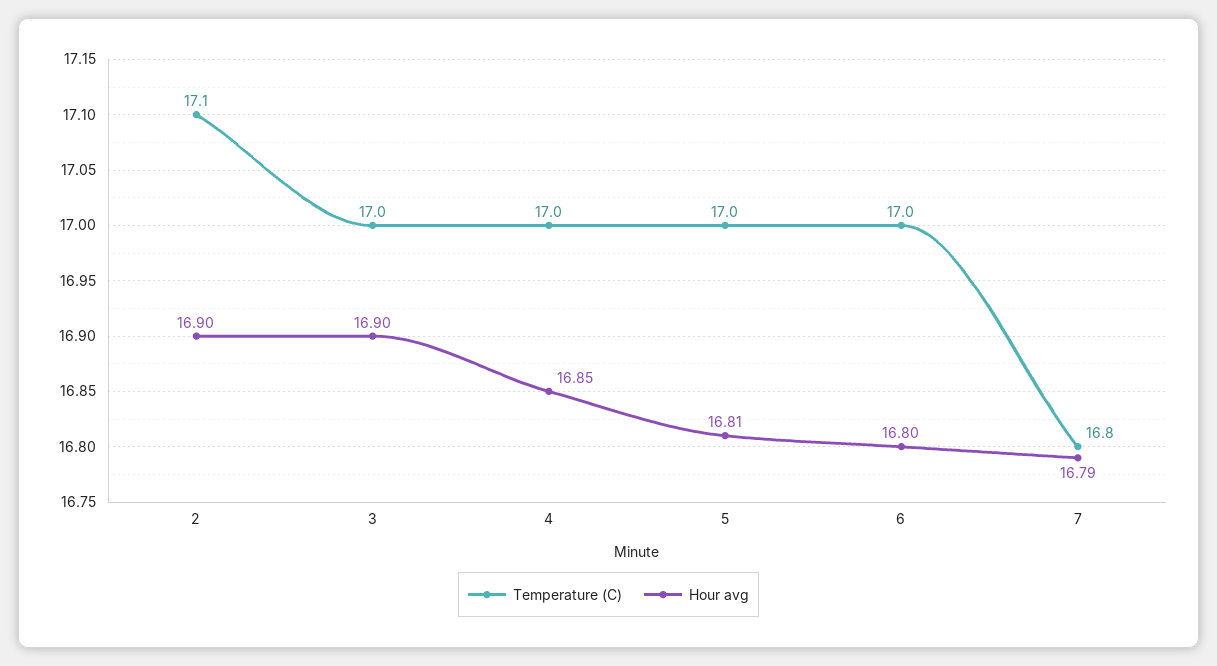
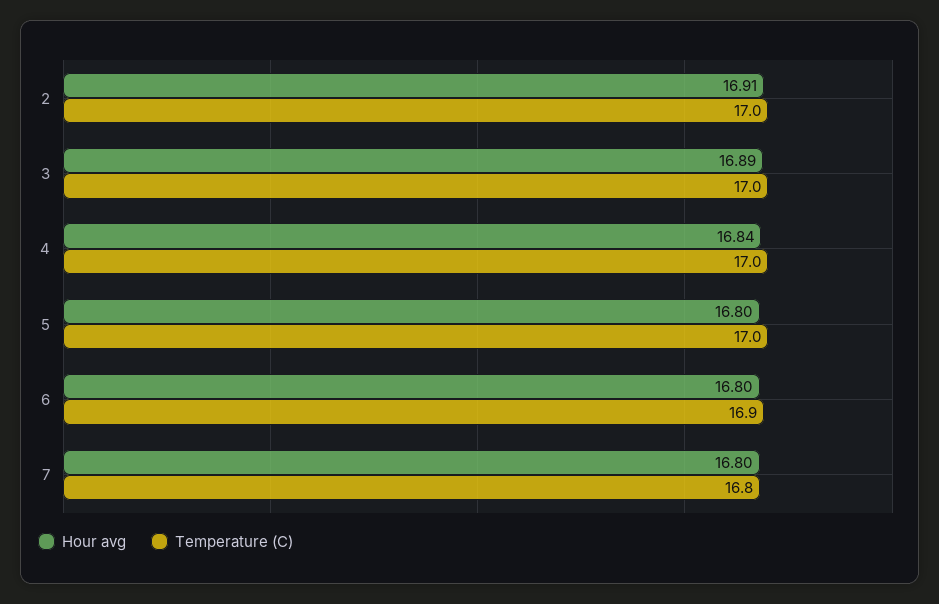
  {
    "Temperature (C)": {
-     "2": 17.1,
+     "2": 17,
      "3": 17,
      "4": 17,
      "5": 17,
-     "6": 17,
+     "6": 16.9,
      "7": 16.8
    },
    "Hour avg": {
-     "2": 16.9,
+     "2": 16.91,
-     "3": 16.9,
+     "3": 16.89,
-     "4": 16.85,
+     "4": 16.84,
-     "5": 16.81,
+     "5": 16.8,
      "6": 16.8,
-     "7": 16.79
+     "7": 16.8
    }
  }

